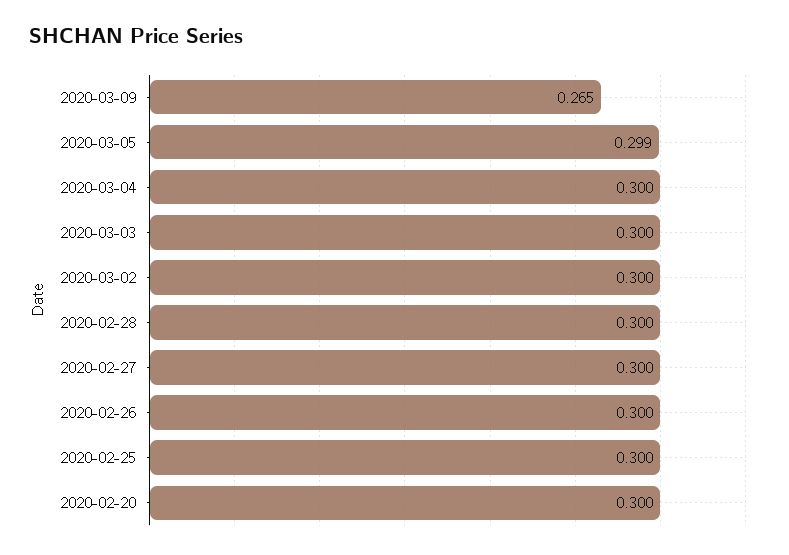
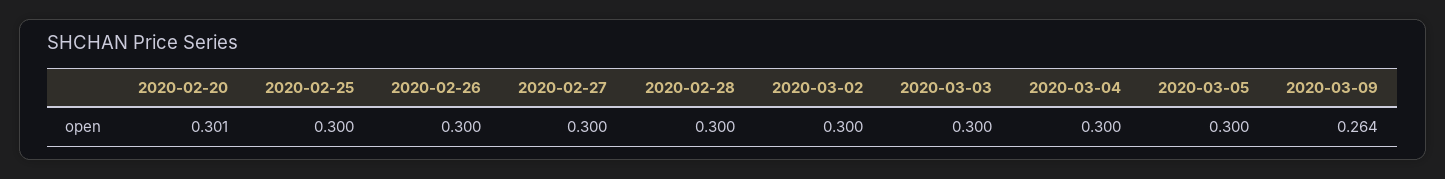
  {
-   "2020-03-09": 0.265,
+   "2020-03-09": 0.264,
-   "2020-03-05": 0.299,
+   "2020-03-05": 0.3,
    "2020-03-04": 0.3,
    "2020-03-03": 0.3,
    "2020-03-02": 0.3,
    "2020-02-28": 0.3,
    "2020-02-27": 0.3,
    "2020-02-26": 0.3,
    "2020-02-25": 0.3,
-   "2020-02-20": 0.3
+   "2020-02-20": 0.301
  }

